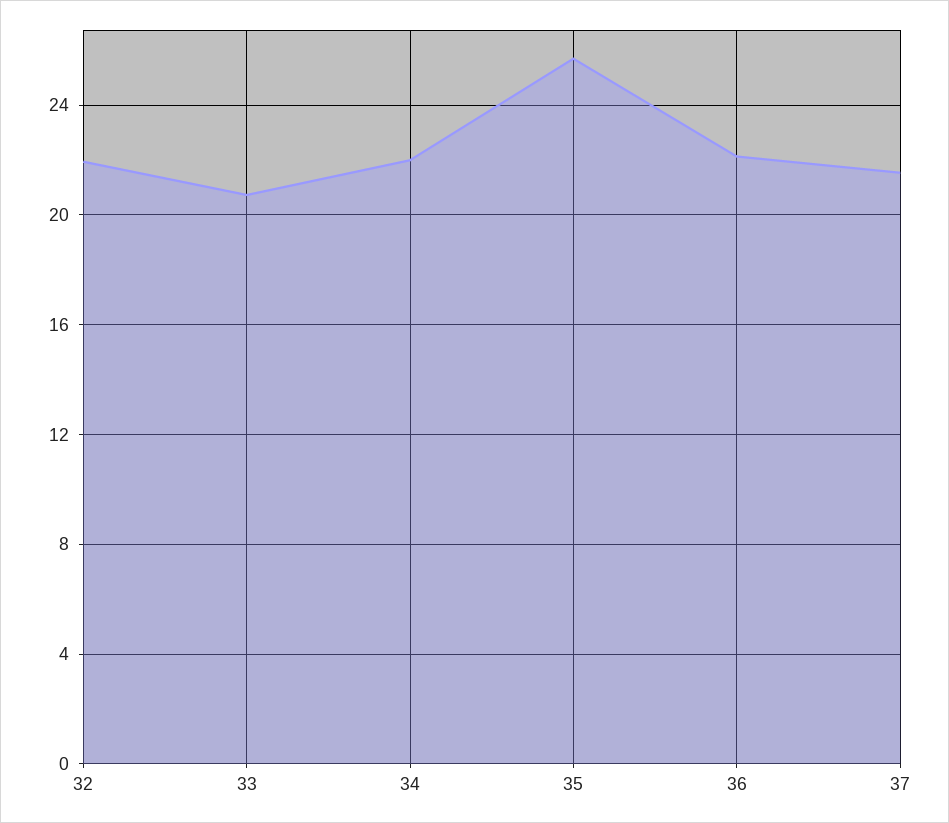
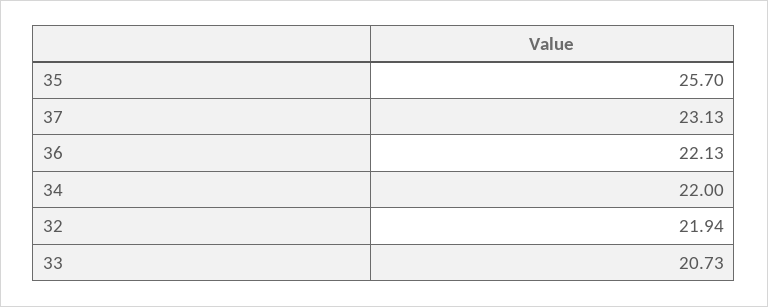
  {
    "32": 21.94,
    "33": 20.73,
    "34": 22,
    "35": 25.7,
    "36": 22.13,
-   "37": 21.5
+   "37": 23.13
  }

